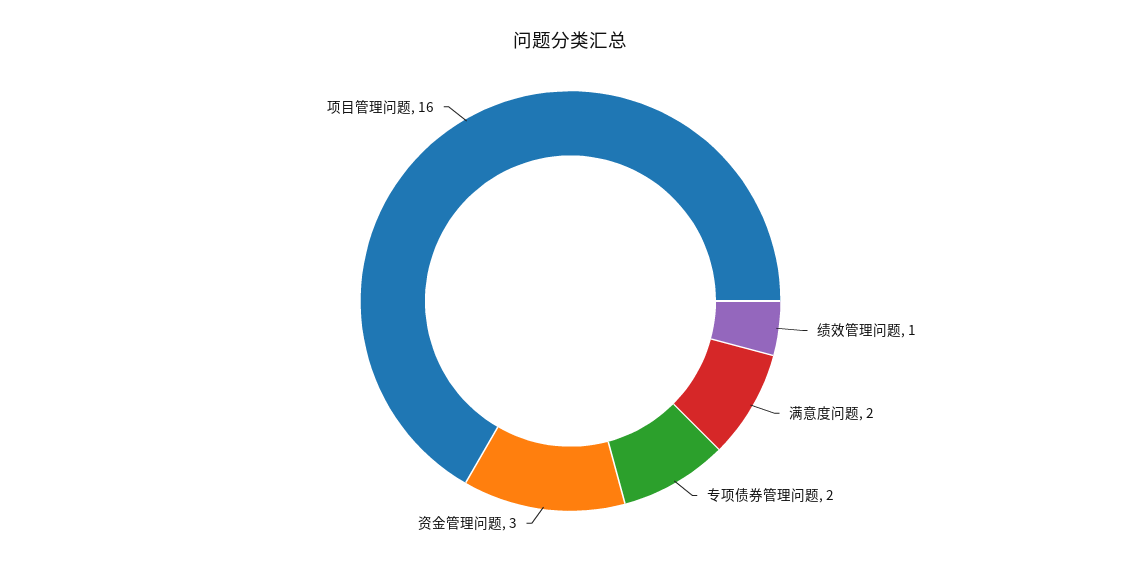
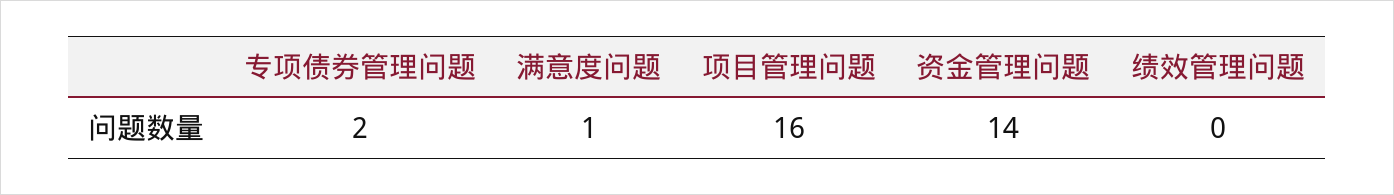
  {
-   "绩效管理问题": 1,
+   "绩效管理问题": 0,
-   "满意度问题": 2,
+   "满意度问题": 1,
    "专项债券管理问题": 2,
-   "资金管理问题": 3,
+   "资金管理问题": 14,
    "项目管理问题": 16
  }

